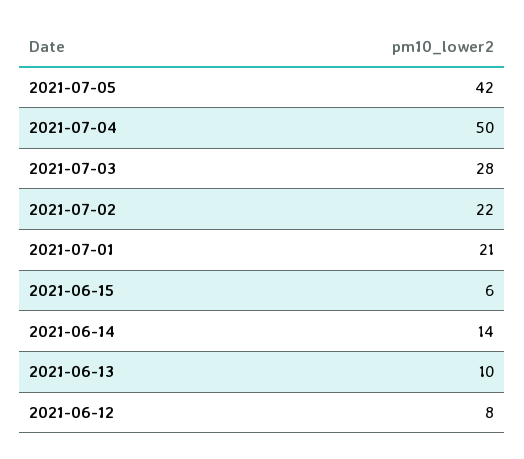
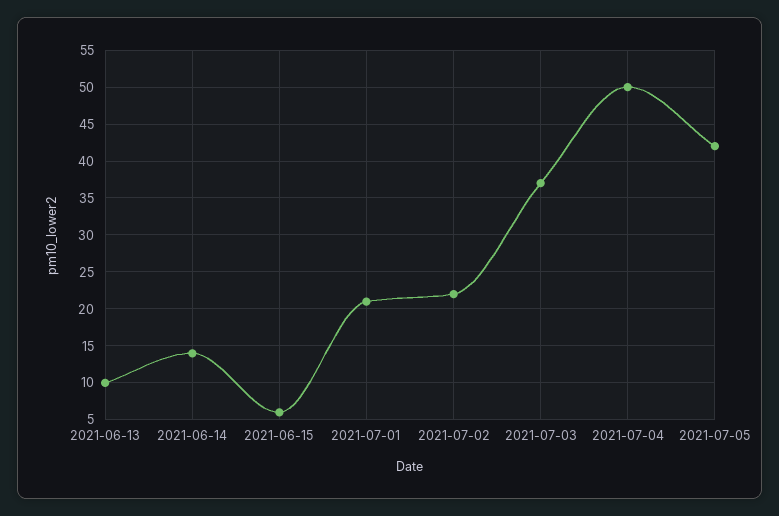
  {
    "2021-07-05": 42,
    "2021-07-04": 50,
-   "2021-07-03": 28,
+   "2021-07-03": 37,
    "2021-07-02": 22,
    "2021-07-01": 21,
    "2021-06-15": 6,
    "2021-06-14": 14,
-   "2021-06-13": 10,
+   "2021-06-13": 10
-   "2021-06-12": 8
  }

